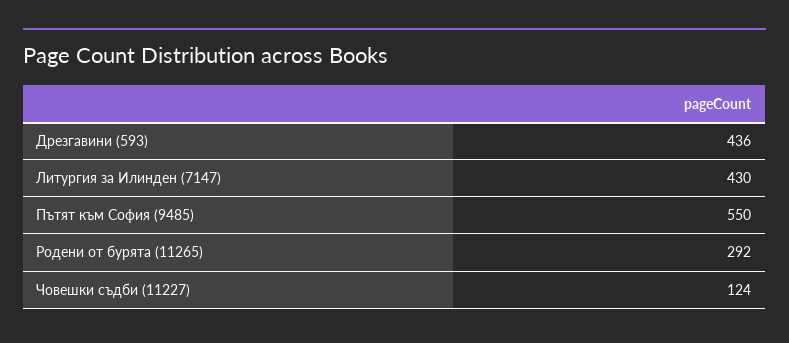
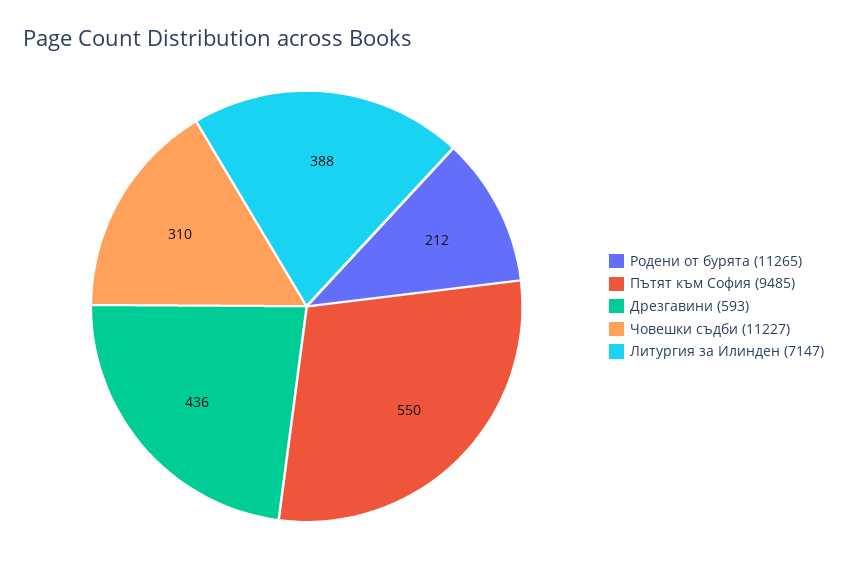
  {
    "Дрезгавини (593)": 436,
-   "Литургия за Илинден (7147)": 430,
+   "Литургия за Илинден (7147)": 388,
    "Пътят към София (9485)": 550,
-   "Родени от бурята (11265)": 292,
+   "Родени от бурята (11265)": 212,
-   "Човешки съдби (11227)": 124
+   "Човешки съдби (11227)": 310
  }

